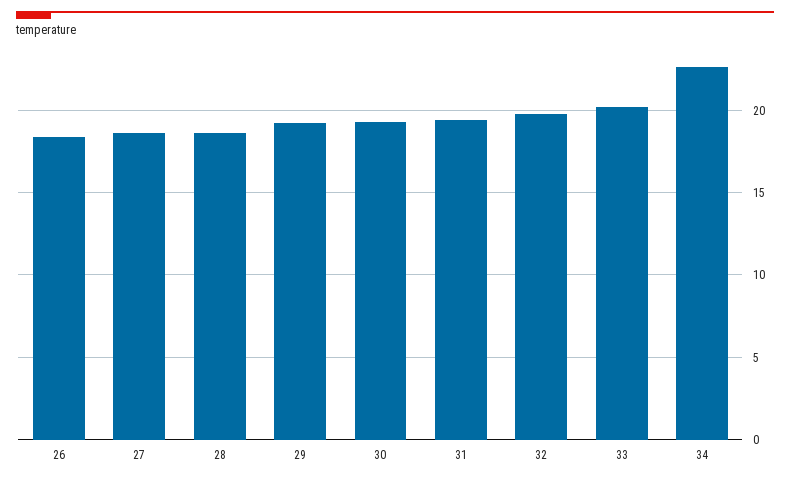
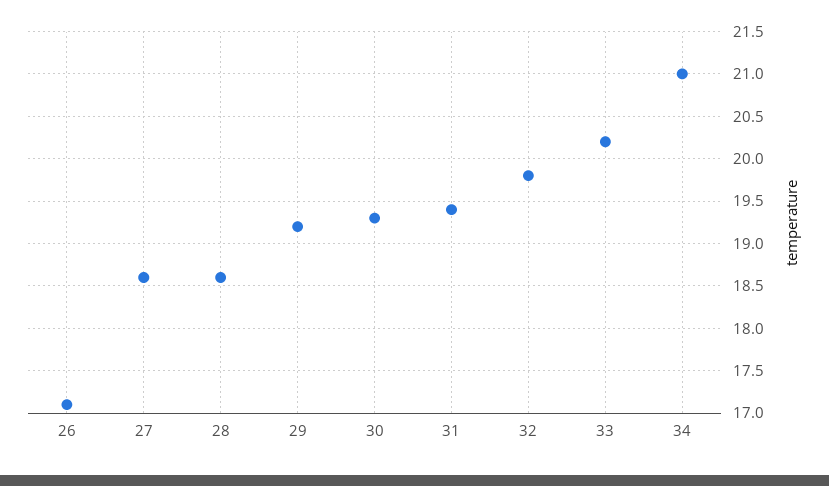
  {
-   "26": 18.5,
+   "26": 17.1,
    "27": 18.6,
    "28": 18.6,
    "29": 19.2,
    "30": 19.3,
    "31": 19.4,
    "32": 19.8,
    "33": 20.2,
-   "34": 22.5
+   "34": 21
  }

